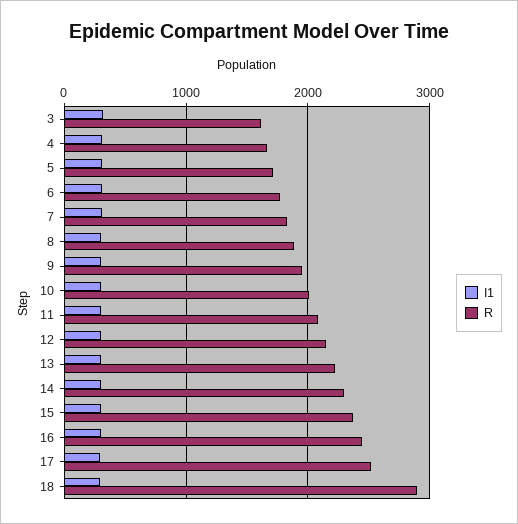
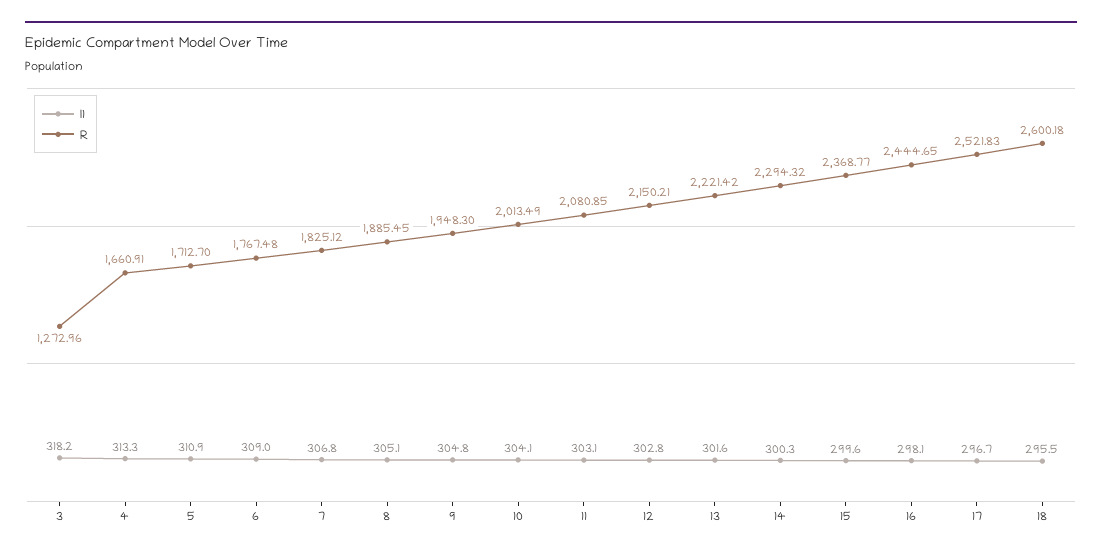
  {
    "I1": {
      "3": 318.2,
      "4": 313.3,
      "5": 310.9,
      "6": 309,
      "7": 306.8,
      "8": 305.1,
      "9": 304.8,
      "10": 304.1,
      "11": 303.1,
      "12": 302.8,
      "13": 301.6,
      "14": 300.3,
      "15": 299.6,
      "16": 298.1,
      "17": 296.7,
      "18": 295.5
    },
    "R": {
-     "3": 1600,
+     "3": 1272.96,
      "4": 1660.91,
      "5": 1712.7,
      "6": 1767.48,
      "7": 1825.12,
      "8": 1885.45,
      "9": 1948.3,
      "10": 2013.49,
      "11": 2080.85,
      "12": 2150.21,
      "13": 2221.42,
      "14": 2294.32,
      "15": 2368.77,
      "16": 2444.65,
      "17": 2521.83,
-     "18": 2900
+     "18": 2600.18
    }
  }

